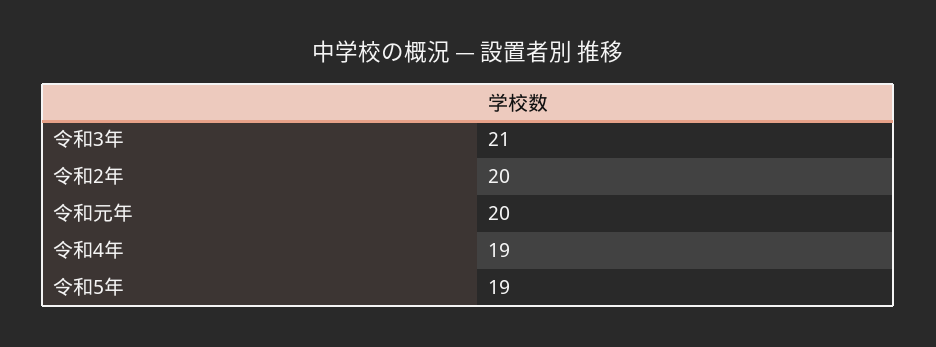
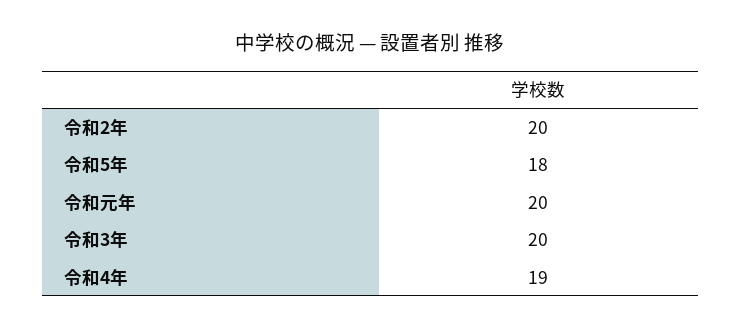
  {
-   "令和3年": 21,
+   "令和3年": 20,
    "令和2年": 20,
    "令和元年": 20,
    "令和4年": 19,
-   "令和5年": 19
+   "令和5年": 18
  }

